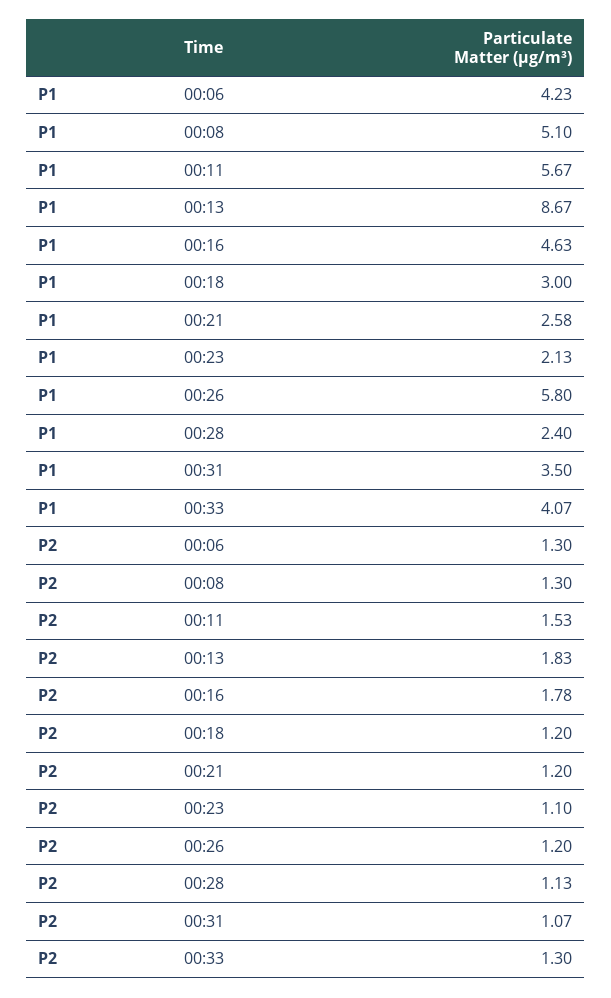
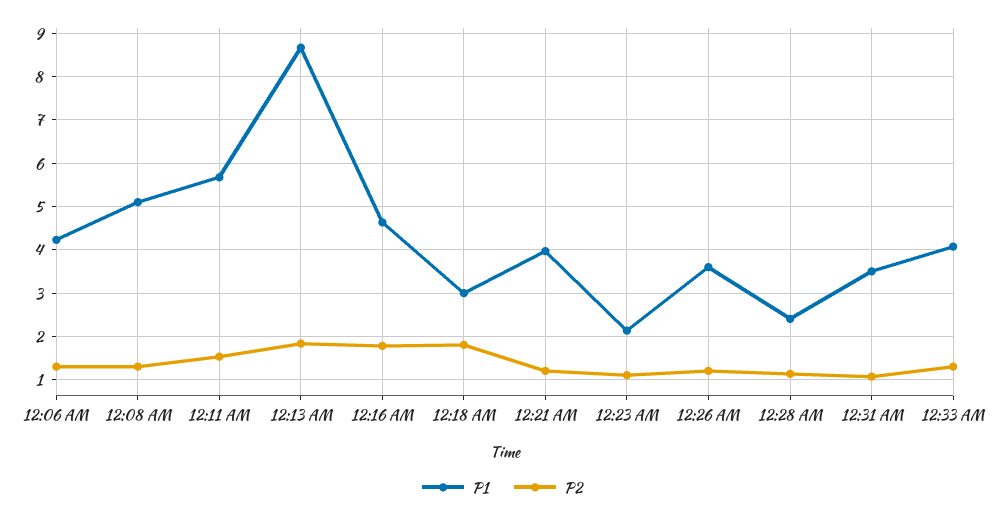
  {
    "P1": {
      "00:06": 4.23,
      "00:08": 5.1,
      "00:11": 5.67,
      "00:13": 8.67,
      "00:16": 4.63,
      "00:18": 3,
-     "00:21": 2.58,
+     "00:21": 4,
      "00:23": 2.13,
-     "00:26": 5.8,
+     "00:26": 3.6,
      "00:28": 2.4,
      "00:31": 3.5,
      "00:33": 4.07
    },
    "P2": {
      "00:06": 1.3,
      "00:08": 1.3,
      "00:11": 1.53,
      "00:13": 1.83,
      "00:16": 1.78,
-     "00:18": 1.2,
+     "00:18": 1.8,
      "00:21": 1.2,
      "00:23": 1.1,
      "00:26": 1.2,
      "00:28": 1.13,
      "00:31": 1.07,
      "00:33": 1.3
    }
  }

